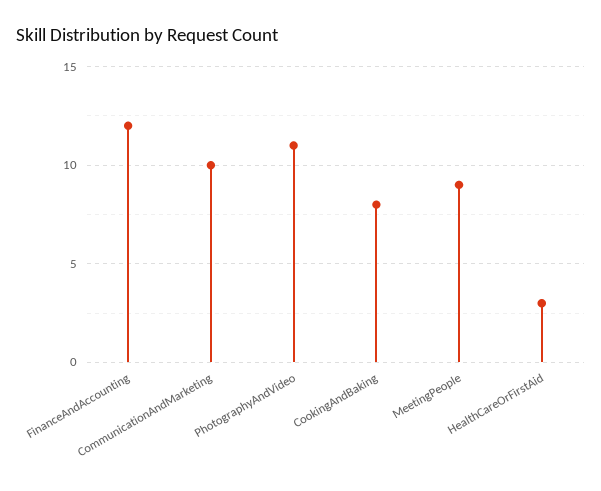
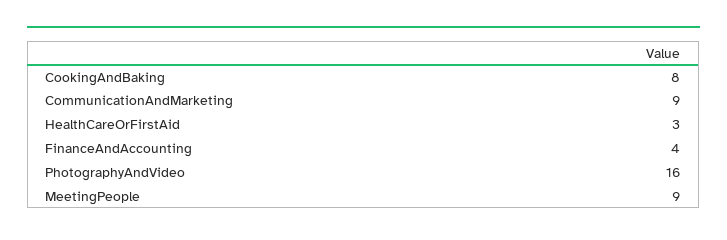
  {
-   "FinanceAndAccounting": 12,
+   "FinanceAndAccounting": 4,
-   "CommunicationAndMarketing": 10,
+   "CommunicationAndMarketing": 9,
-   "PhotographyAndVideo": 11,
+   "PhotographyAndVideo": 16,
    "CookingAndBaking": 8,
    "MeetingPeople": 9,
    "HealthCareOrFirstAid": 3
  }

